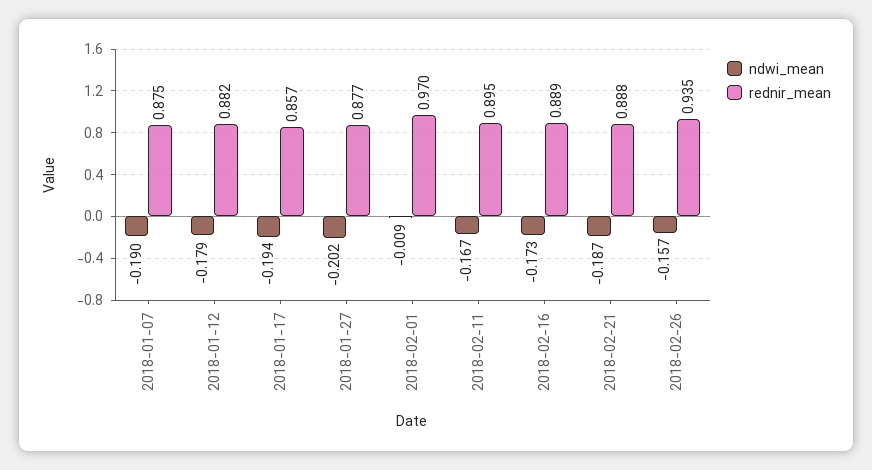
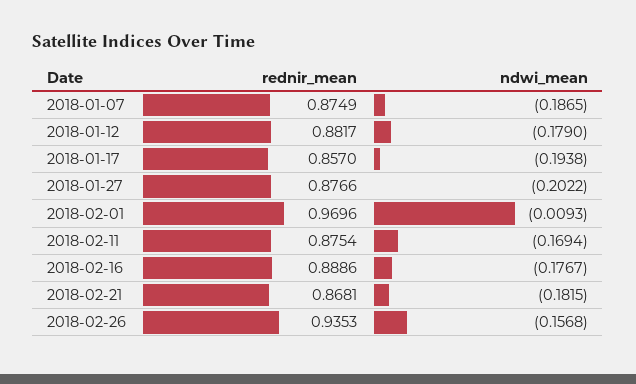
  {
    "ndwi_mean": {
-     "2018-01-07": -0.19,
+     "2018-01-07": -0.1865,
      "2018-01-12": -0.179,
      "2018-01-17": -0.1938,
      "2018-01-27": -0.2022,
      "2018-02-01": -0.0093,
-     "2018-02-11": -0.167,
+     "2018-02-11": -0.1694,
-     "2018-02-16": -0.173,
+     "2018-02-16": -0.1767,
-     "2018-02-21": -0.187,
+     "2018-02-21": -0.1815,
      "2018-02-26": -0.1568
    },
    "rednir_mean": {
      "2018-01-07": 0.8749,
      "2018-01-12": 0.8817,
      "2018-01-17": 0.857,
      "2018-01-27": 0.8766,
      "2018-02-01": 0.9696,
-     "2018-02-11": 0.895,
+     "2018-02-11": 0.8754,
      "2018-02-16": 0.8886,
-     "2018-02-21": 0.888,
+     "2018-02-21": 0.8681,
      "2018-02-26": 0.9353
    }
  }

